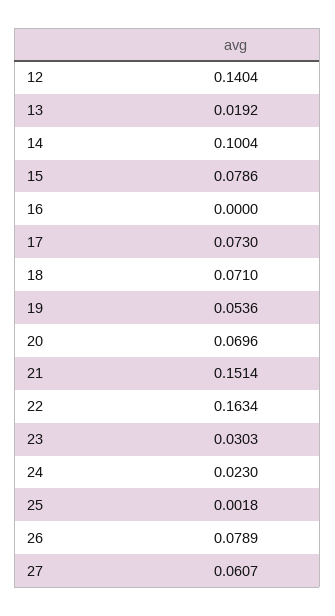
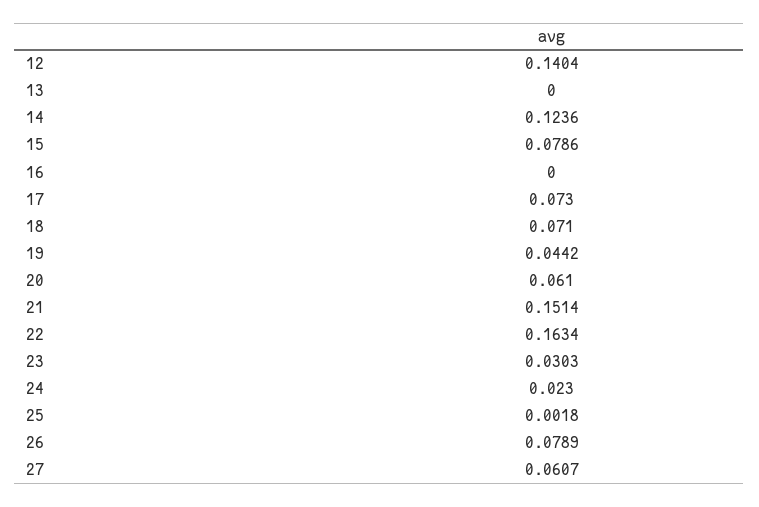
  {
    "12": 0.1404,
-   "13": 0.0192,
+   "13": 0,
-   "14": 0.1004,
+   "14": 0.1236,
    "15": 0.0786,
    "16": 0,
    "17": 0.073,
    "18": 0.071,
-   "19": 0.0536,
+   "19": 0.0442,
-   "20": 0.0696,
+   "20": 0.061,
    "21": 0.1514,
    "22": 0.1634,
    "23": 0.0303,
    "24": 0.023,
    "25": 0.0018,
    "26": 0.0789,
    "27": 0.0607
  }

